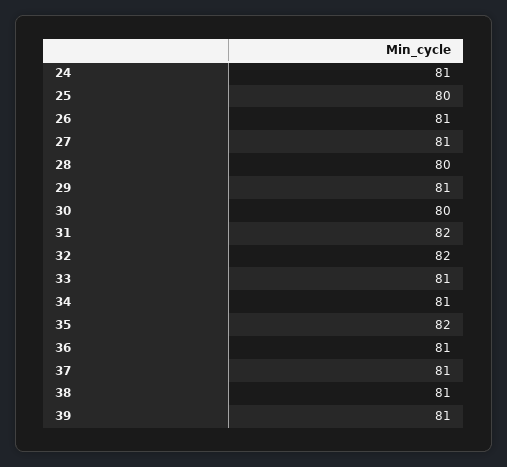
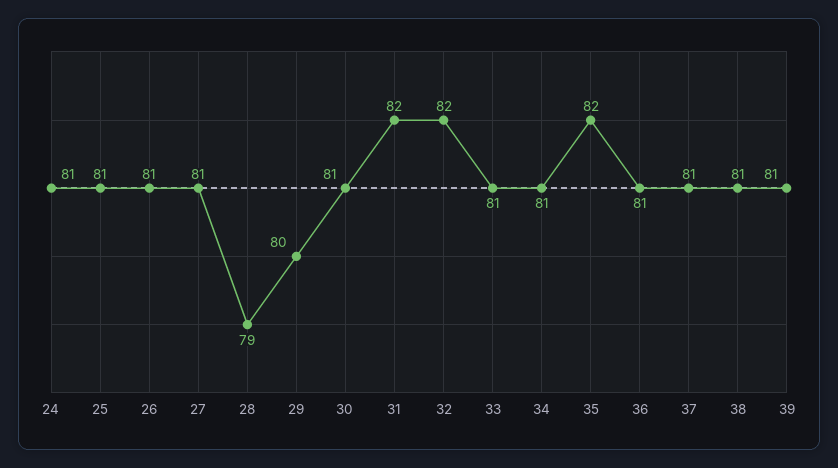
  {
    "24": 81,
-   "25": 80,
+   "25": 81,
    "26": 81,
    "27": 81,
-   "28": 80,
+   "28": 79,
-   "29": 81,
+   "29": 80,
-   "30": 80,
+   "30": 81,
    "31": 82,
    "32": 82,
    "33": 81,
    "34": 81,
    "35": 82,
    "36": 81,
    "37": 81,
    "38": 81,
    "39": 81
  }

